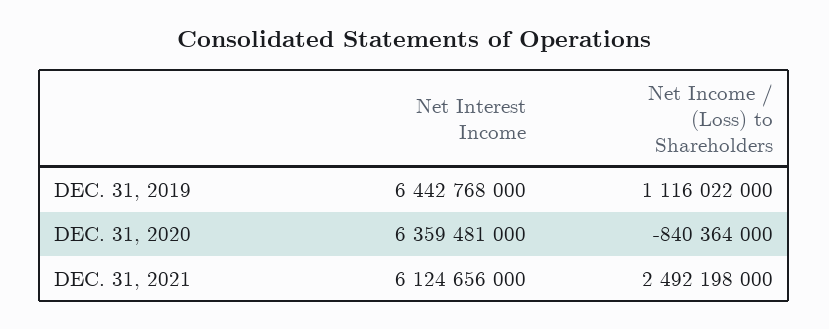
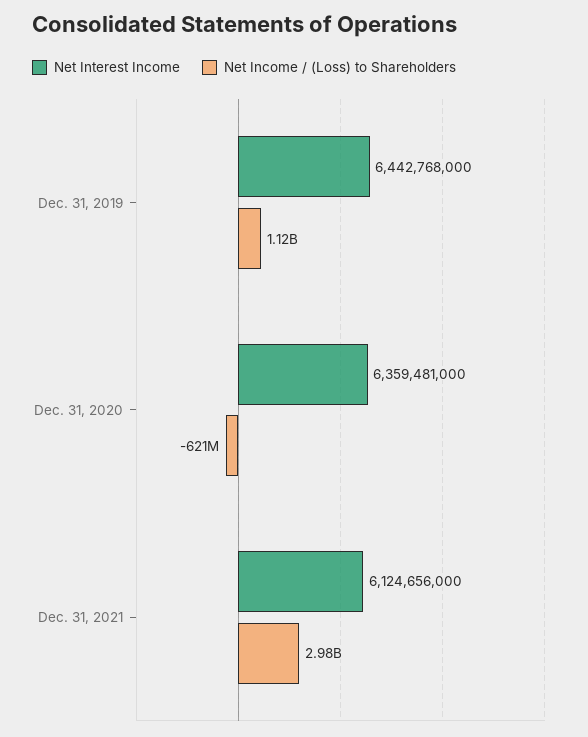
  {
    "Net Interest Income": {
      "DEC. 31, 2019": 6442768000,
      "DEC. 31, 2020": 6359481000,
      "DEC. 31, 2021": 6124656000
    },
    "Net Income / (Loss) to Shareholders": {
      "DEC. 31, 2019": 1116022000,
-     "DEC. 31, 2020": -840364000,
+     "DEC. 31, 2020": -621000000,
-     "DEC. 31, 2021": 2492198000
+     "DEC. 31, 2021": 2980000000
    }
  }

